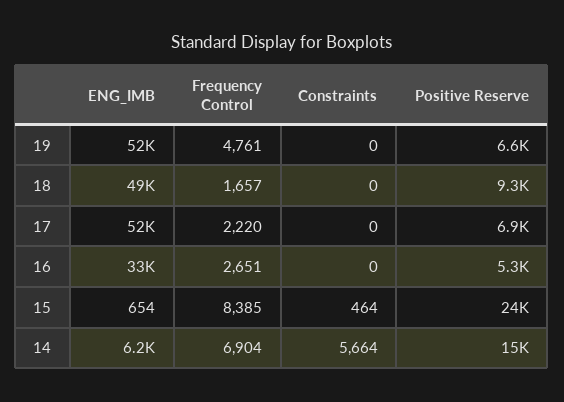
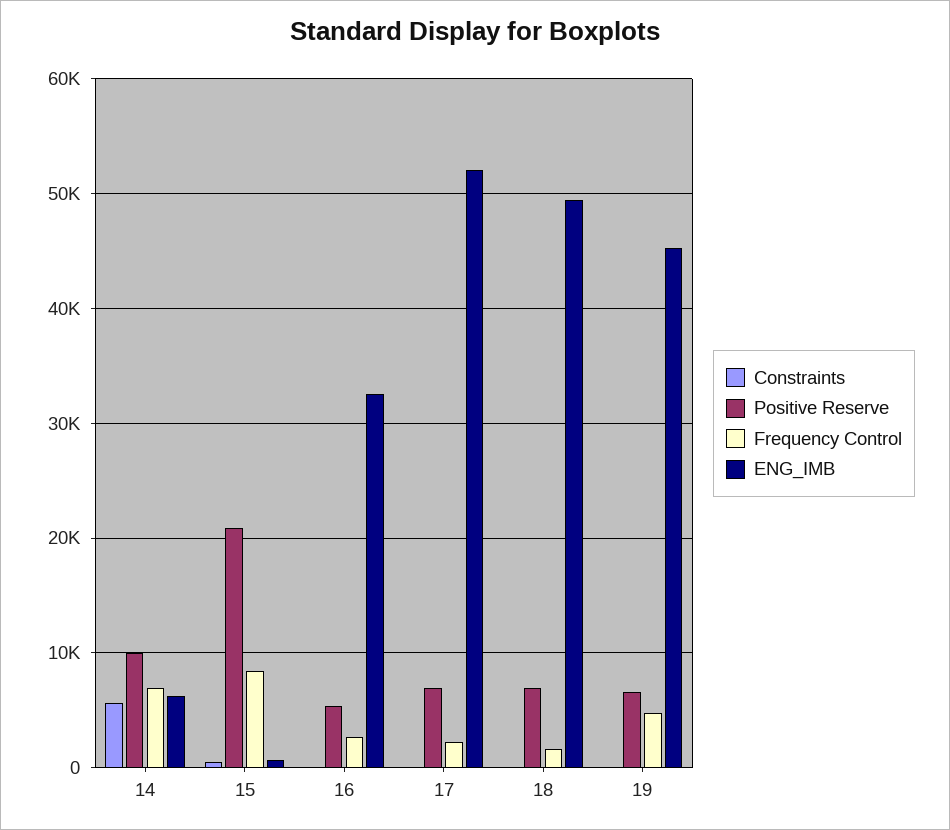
  {
    "ENG_IMB": {
-     "19": 52000,
+     "19": 45000,
      "18": 49000,
      "17": 52000,
      "16": 33000,
      "15": 654,
      "14": 6200
    },
    "Frequency Control": {
      "19": 4761,
      "18": 1657,
      "17": 2220,
      "16": 2651,
      "15": 8385,
      "14": 6904
    },
    "Constraints": {
      "19": 0,
      "18": 0,
      "17": 0,
      "16": 0,
      "15": 464,
      "14": 5664
    },
    "Positive Reserve": {
      "19": 6600,
-     "18": 9300,
+     "18": 7000,
      "17": 6900,
      "16": 5300,
-     "15": 24000,
+     "15": 21000,
-     "14": 15000
+     "14": 10000
    }
  }

